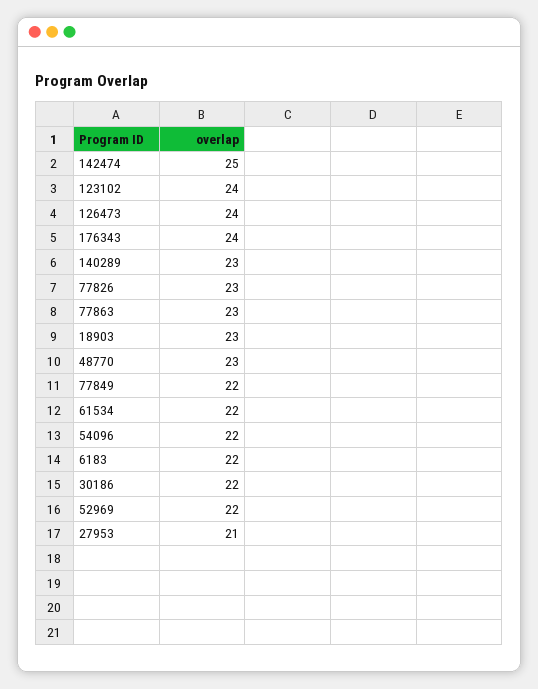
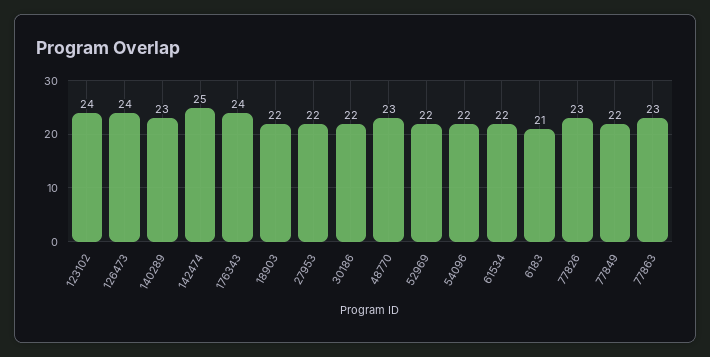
  {
    "142474": 25,
    "123102": 24,
    "126473": 24,
    "176343": 24,
    "140289": 23,
    "77826": 23,
    "77863": 23,
-   "18903": 23,
+   "18903": 22,
    "48770": 23,
    "77849": 22,
    "61534": 22,
    "54096": 22,
-   "6183": 22,
+   "6183": 21,
    "30186": 22,
    "52969": 22,
-   "27953": 21
+   "27953": 22
  }

